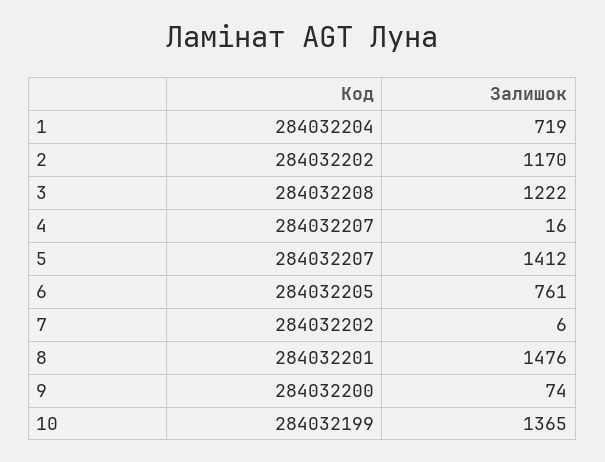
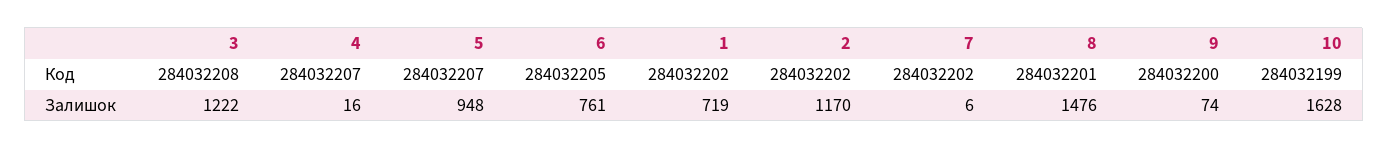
  {
    "Код": {
-     "1": 284032204,
+     "1": 284032202,
      "2": 284032202,
      "3": 284032208,
      "4": 284032207,
      "5": 284032207,
      "6": 284032205,
      "7": 284032202,
      "8": 284032201,
      "9": 284032200,
      "10": 284032199
    },
    "Залишок": {
      "1": 719,
      "2": 1170,
      "3": 1222,
      "4": 16,
-     "5": 1412,
+     "5": 948,
      "6": 761,
      "7": 6,
      "8": 1476,
      "9": 74,
-     "10": 1365
+     "10": 1628
    }
  }

